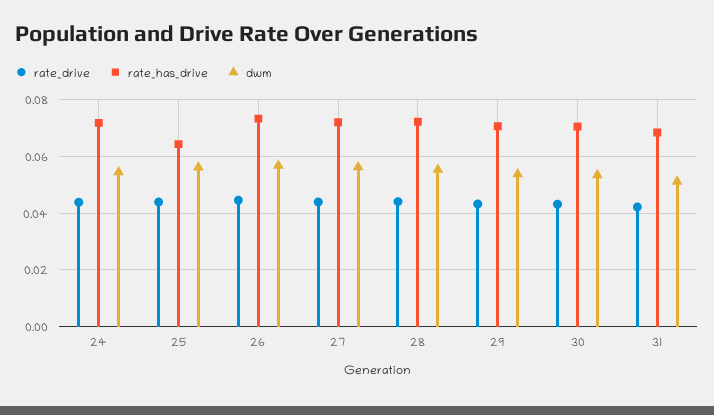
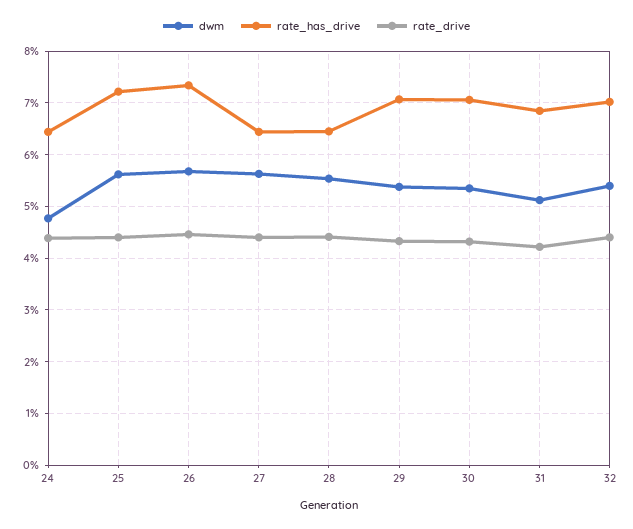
  {
    "rate_drive": {
      "24": 0.044,
      "25": 0.044,
      "26": 0.044,
      "27": 0.044,
      "28": 0.044,
      "29": 0.044,
      "30": 0.044,
-     "31": 0.042
+     "31": 0.042,
+     "32": 0.044
    },
    "rate_has_drive": {
-     "24": 0.0725,
+     "24": 0.064,
-     "25": 0.065,
+     "25": 0.072,
      "26": 0.074,
-     "27": 0.0725,
+     "27": 0.064,
-     "28": 0.0725,
+     "28": 0.064,
      "29": 0.07,
      "30": 0.07,
-     "31": 0.068
+     "31": 0.068,
+     "32": 0.07
    },
    "dwm": {
-     "24": 0.055,
+     "24": 0.048,
      "25": 0.056,
      "26": 0.056,
      "27": 0.056,
      "28": 0.056,
      "29": 0.054,
      "30": 0.054,
-     "31": 0.052
+     "31": 0.052,
+     "32": 0.054
    }
  }

